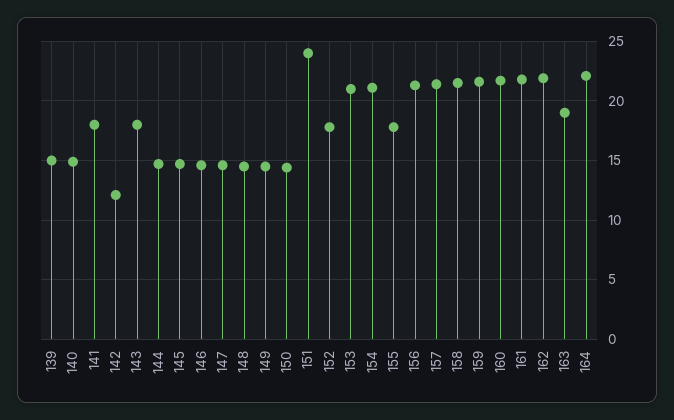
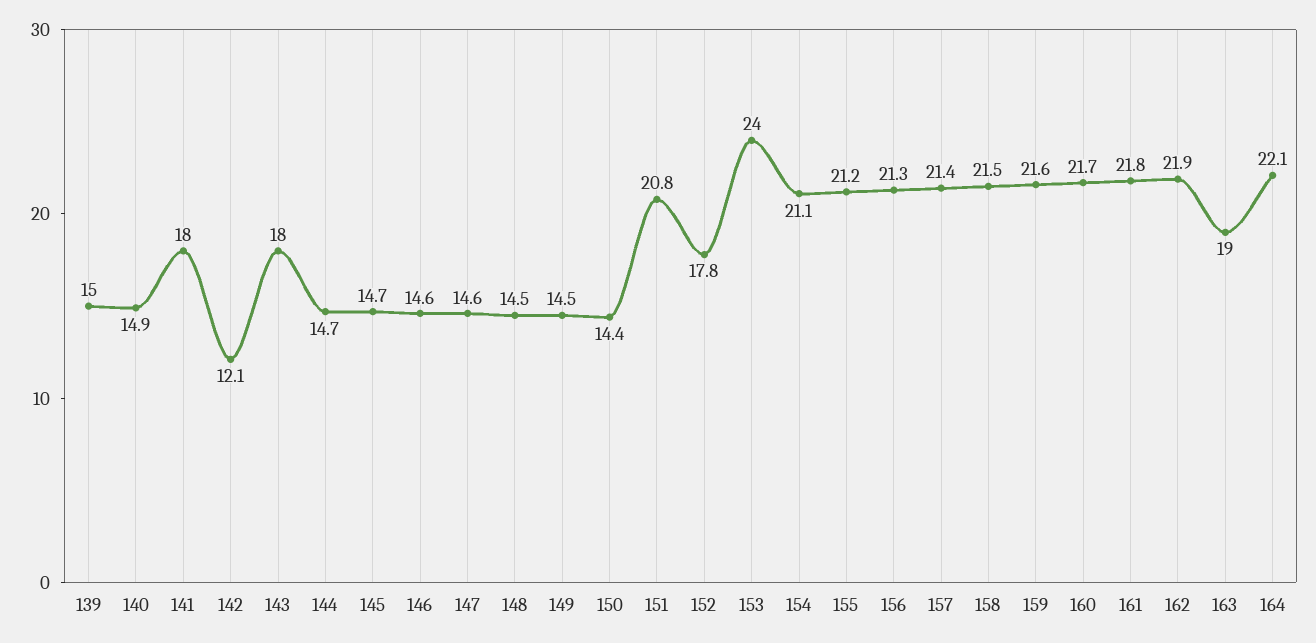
  {
    "139": 15,
    "140": 14.9,
    "141": 18,
    "142": 12.1,
    "143": 18,
    "144": 14.7,
    "145": 14.7,
    "146": 14.6,
    "147": 14.6,
    "148": 14.5,
    "149": 14.5,
    "150": 14.4,
-   "151": 24,
+   "151": 20.8,
    "152": 17.8,
-   "153": 21,
+   "153": 24,
    "154": 21.1,
-   "155": 18,
+   "155": 21.2,
    "156": 21.3,
    "157": 21.4,
    "158": 21.5,
    "159": 21.6,
    "160": 21.7,
    "161": 21.8,
    "162": 21.9,
    "163": 19,
    "164": 22.1
  }

